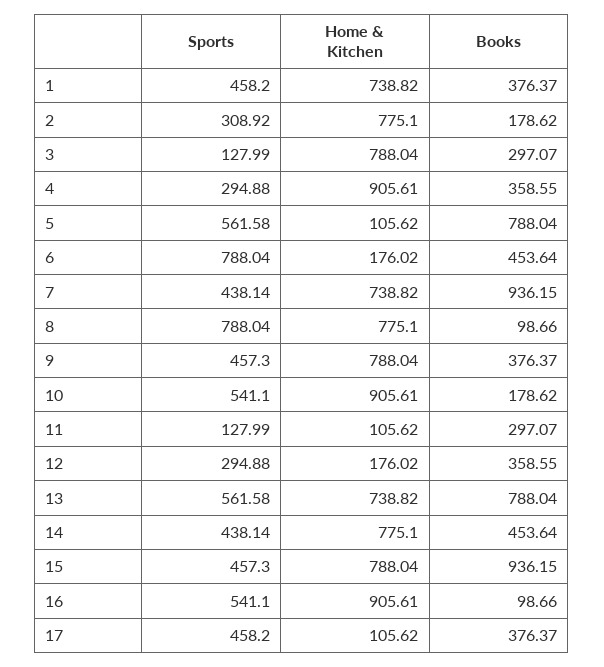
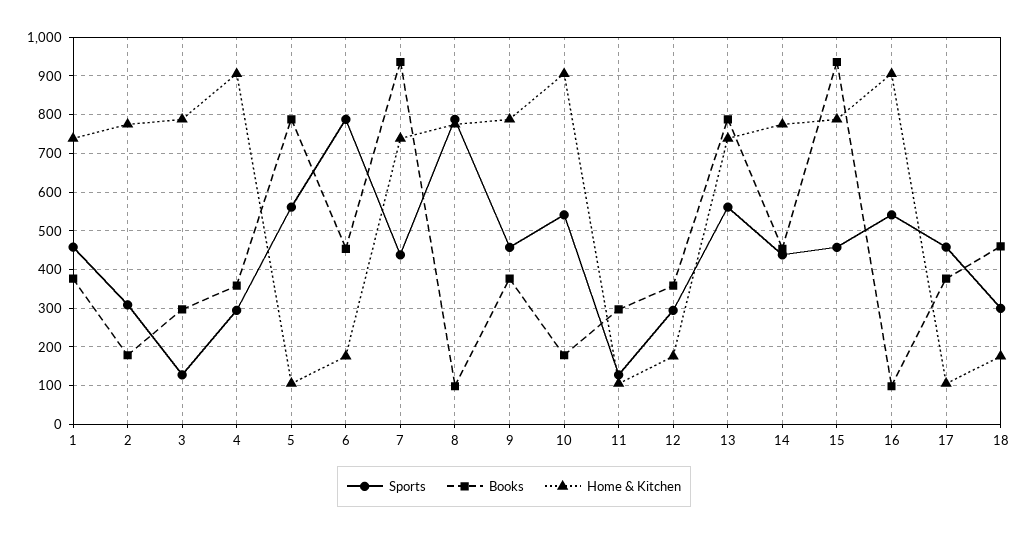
  {
    "Sports": {
      "1": 458.2,
      "2": 308.92,
      "3": 127.99,
      "4": 294.88,
      "5": 561.58,
      "6": 788.04,
      "7": 438.14,
      "8": 788.04,
      "9": 457.3,
      "10": 541.1,
      "11": 127.99,
      "12": 294.88,
      "13": 561.58,
      "14": 438.14,
      "15": 457.3,
      "16": 541.1,
-     "17": 458.2
+     "17": 458.2,
+     "18": 300
    },
    "Home & Kitchen": {
      "1": 738.82,
      "2": 775.1,
      "3": 788.04,
      "4": 905.61,
      "5": 105.62,
      "6": 176.02,
      "7": 738.82,
      "8": 775.1,
      "9": 788.04,
      "10": 905.61,
      "11": 105.62,
      "12": 176.02,
      "13": 738.82,
      "14": 775.1,
      "15": 788.04,
      "16": 905.61,
-     "17": 105.62
+     "17": 105.62,
+     "18": 180
    },
    "Books": {
      "1": 376.37,
      "2": 178.62,
      "3": 297.07,
      "4": 358.55,
      "5": 788.04,
      "6": 453.64,
      "7": 936.15,
      "8": 98.66,
      "9": 376.37,
      "10": 178.62,
      "11": 297.07,
      "12": 358.55,
      "13": 788.04,
      "14": 453.64,
      "15": 936.15,
      "16": 98.66,
-     "17": 376.37
+     "17": 376.37,
+     "18": 460
    }
  }

